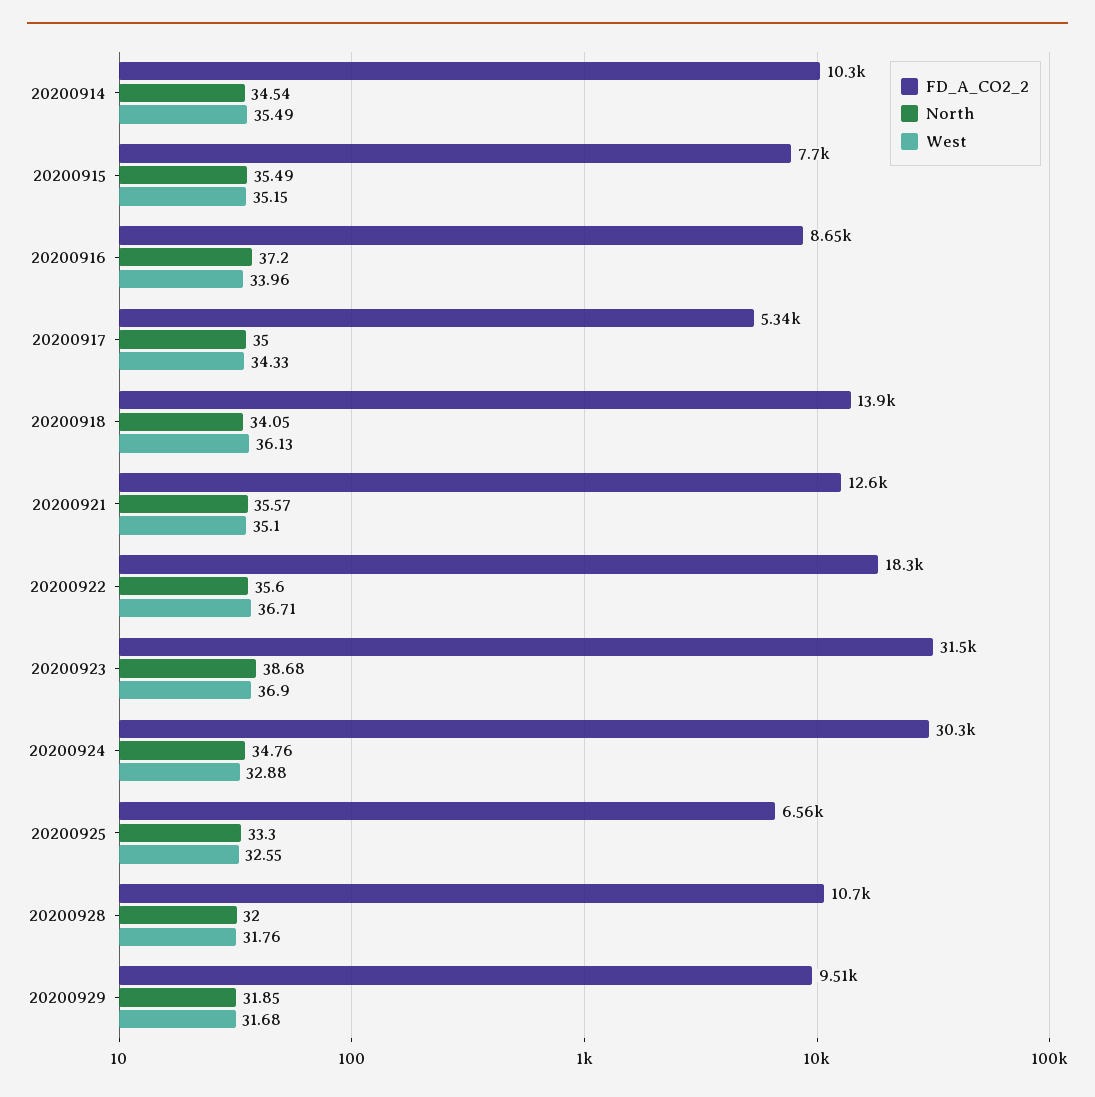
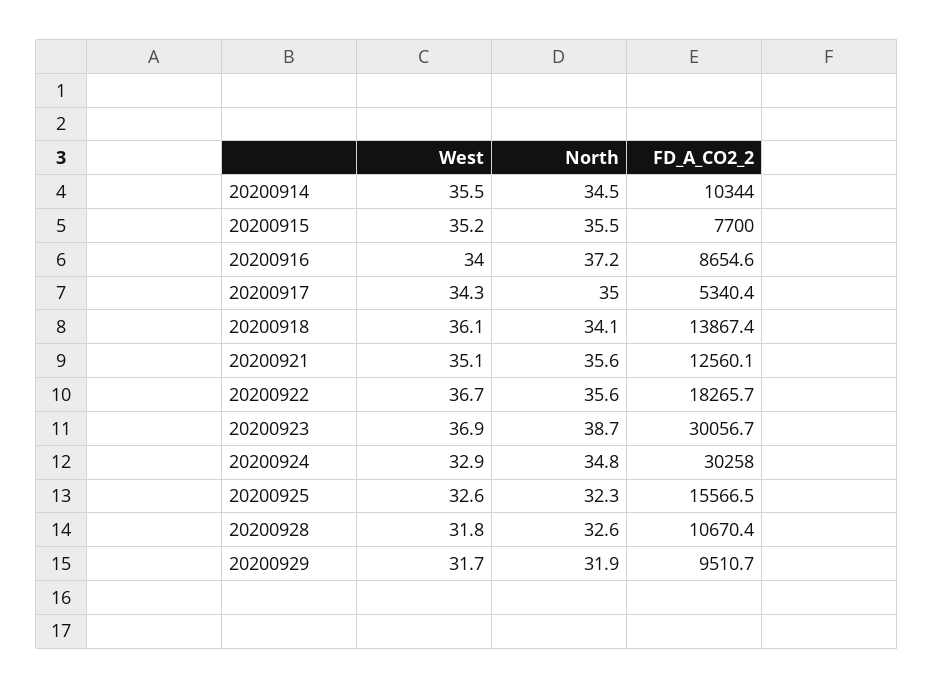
  {
    "FD_A_CO2_2": {
      "20200914": 10344,
      "20200915": 7700,
      "20200916": 8654.6,
      "20200917": 5340.4,
      "20200918": 13867.4,
      "20200921": 12560.1,
      "20200922": 18265.7,
-     "20200923": 31500,
+     "20200923": 30056.7,
      "20200924": 30258,
-     "20200925": 6560,
+     "20200925": 15566.5,
      "20200928": 10670.4,
      "20200929": 9510.7
    },
    "North": {
      "20200914": 34.54,
      "20200915": 35.49,
      "20200916": 37.2,
      "20200917": 35,
      "20200918": 34.05,
      "20200921": 35.57,
      "20200922": 35.6,
      "20200923": 38.68,
      "20200924": 34.76,
-     "20200925": 33.3,
+     "20200925": 32.3,
-     "20200928": 32,
+     "20200928": 32.6,
      "20200929": 31.85
    },
    "West": {
      "20200914": 35.49,
      "20200915": 35.15,
      "20200916": 33.96,
      "20200917": 34.33,
      "20200918": 36.13,
      "20200921": 35.1,
      "20200922": 36.71,
      "20200923": 36.9,
      "20200924": 32.88,
      "20200925": 32.55,
      "20200928": 31.76,
      "20200929": 31.68
    }
  }

